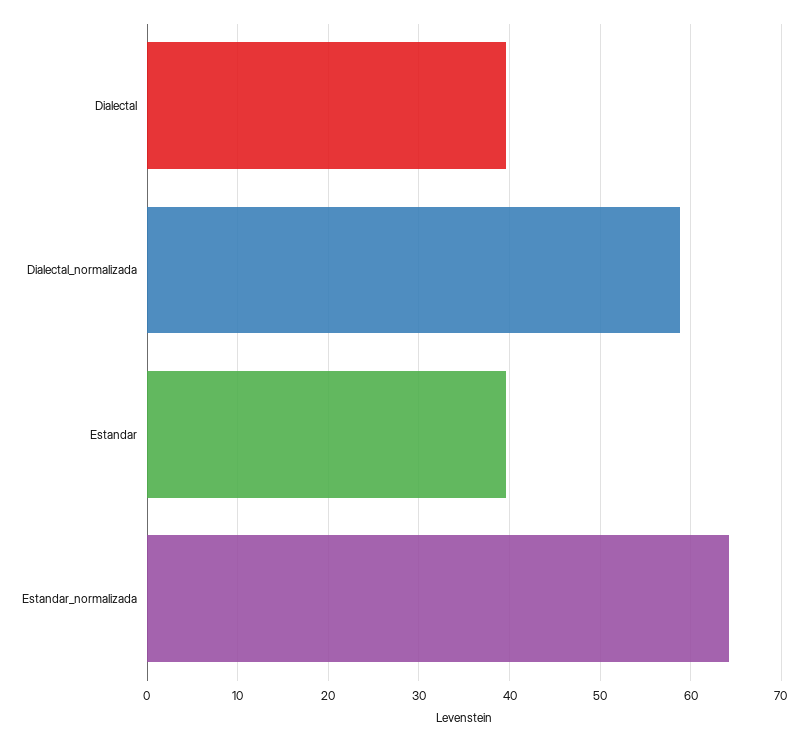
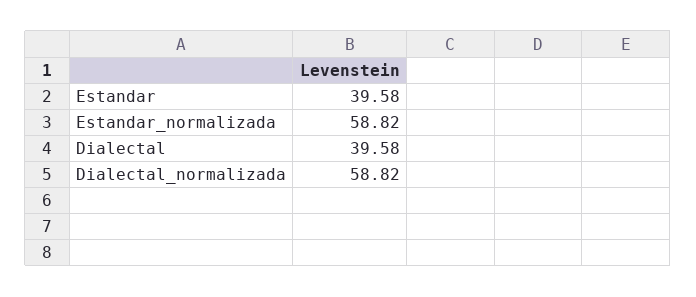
  {
    "Dialectal": 39.58,
    "Dialectal_normalizada": 58.82,
    "Estandar": 39.58,
-   "Estandar_normalizada": 64
+   "Estandar_normalizada": 58.82
  }

